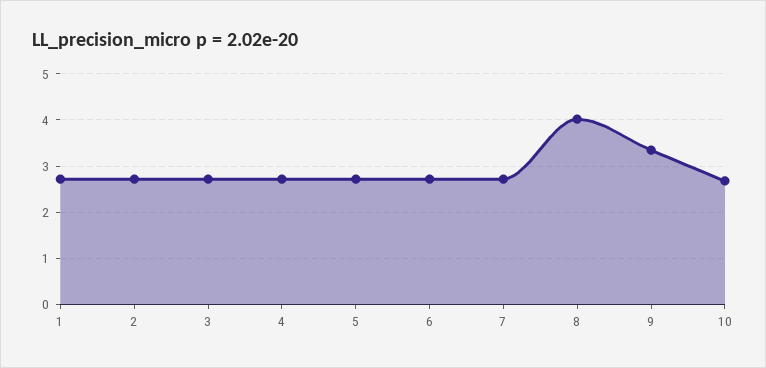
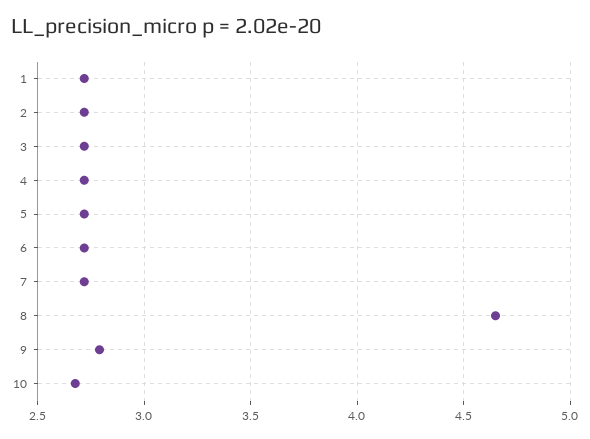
  {
    "1": 2.7,
    "2": 2.7,
    "3": 2.7,
    "4": 2.7,
    "5": 2.7,
    "6": 2.7,
    "7": 2.7,
-   "8": 4,
+   "8": 4.65,
-   "9": 3.4,
+   "9": 2.8,
    "10": 2.7
  }

